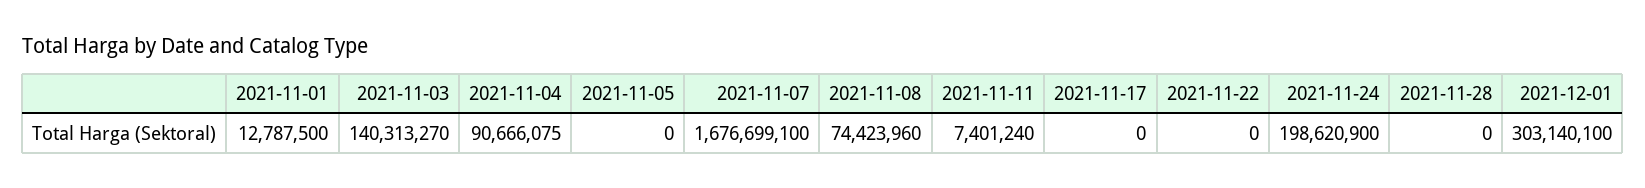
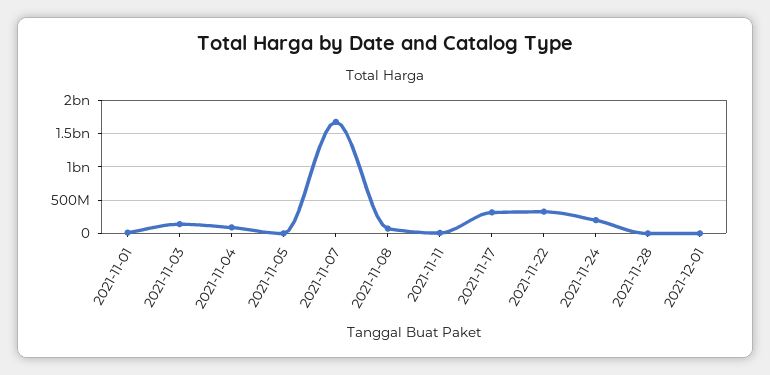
  {
    "2021-11-01": 12787500,
    "2021-11-03": 140313270,
    "2021-11-04": 90666075,
    "2021-11-05": 0,
    "2021-11-07": 1676699100,
    "2021-11-08": 74423960,
    "2021-11-11": 7401240,
-   "2021-11-17": 0,
+   "2021-11-17": 300000000,
-   "2021-11-22": 0,
+   "2021-11-22": 300000000,
    "2021-11-24": 198620900,
    "2021-11-28": 0,
-   "2021-12-01": 303140100
+   "2021-12-01": 0
  }

